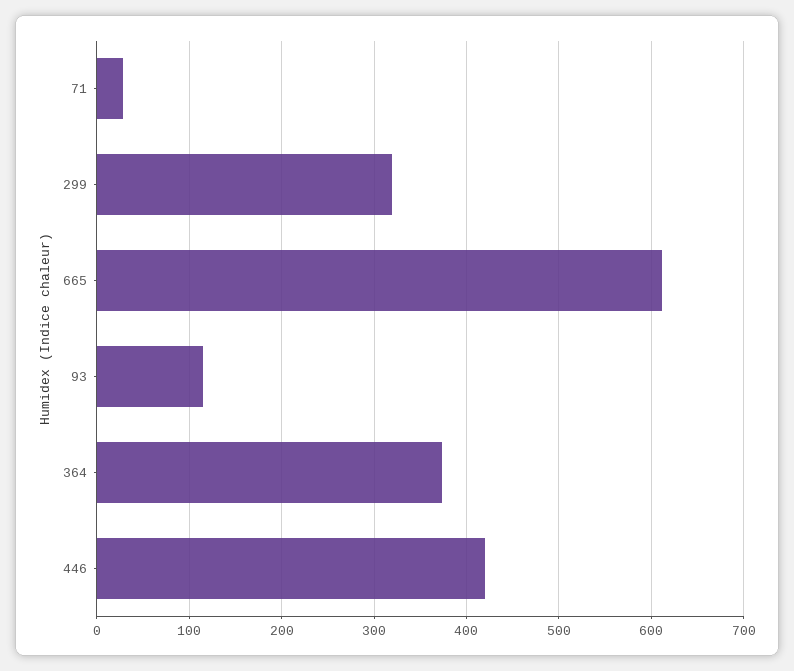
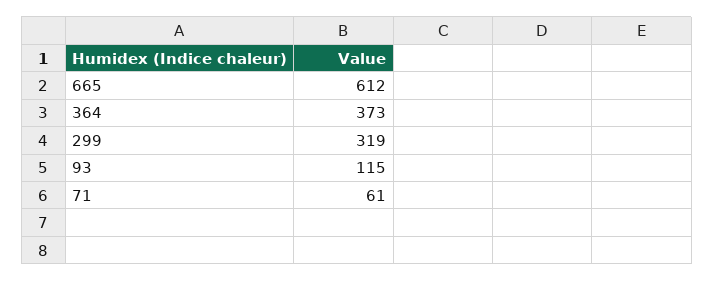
  {
-   "71": 30,
+   "71": 61,
    "299": 319,
    "665": 612,
    "93": 115,
-   "364": 373,
+   "364": 373
-   "446": 420
  }

